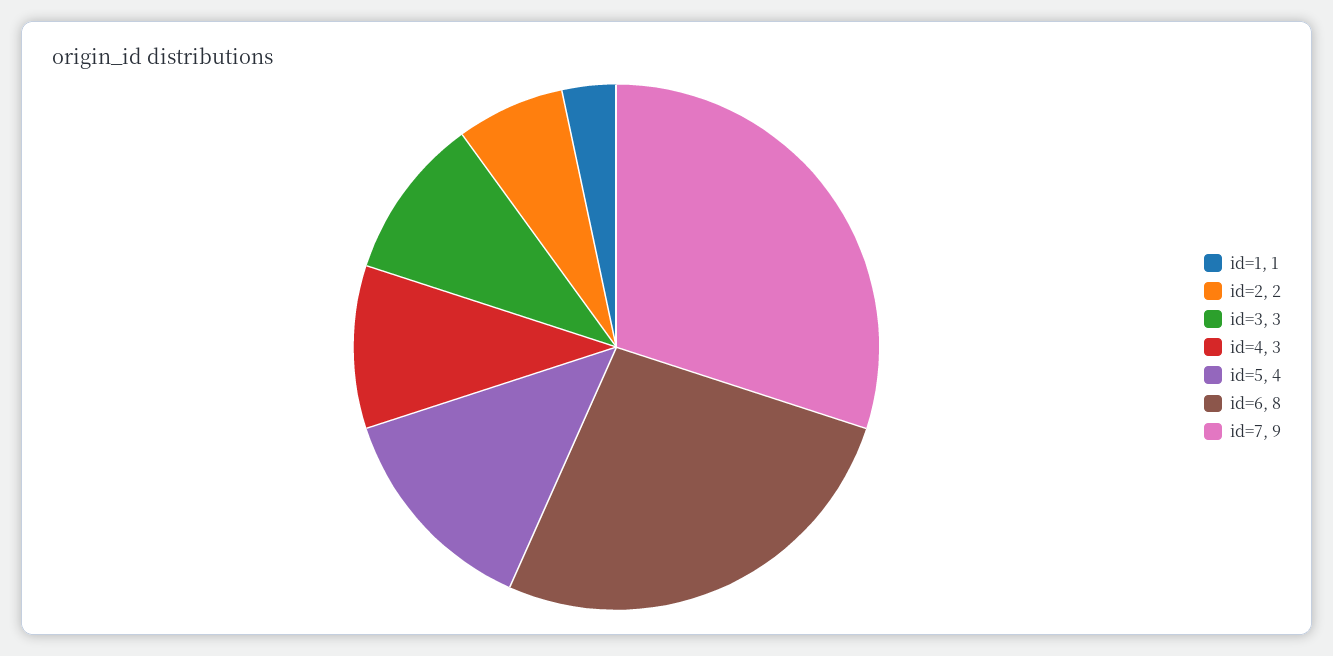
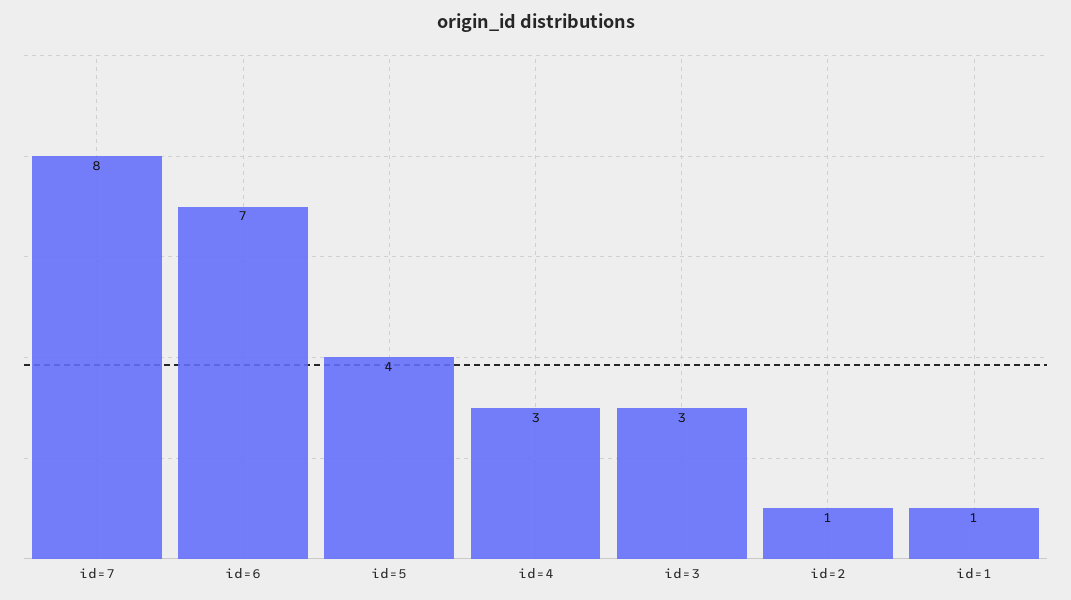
  {
    "id=1": 1,
-   "id=2": 2,
+   "id=2": 1,
    "id=3": 3,
    "id=4": 3,
    "id=5": 4,
-   "id=6": 8,
+   "id=6": 7,
-   "id=7": 9
+   "id=7": 8
  }

